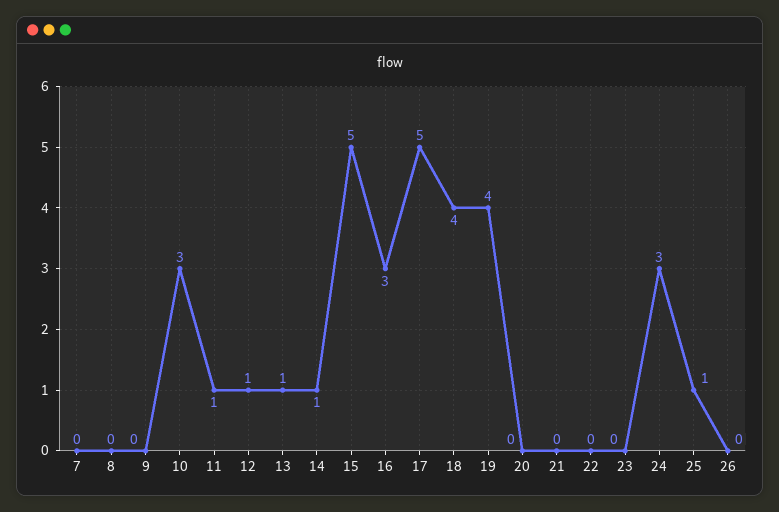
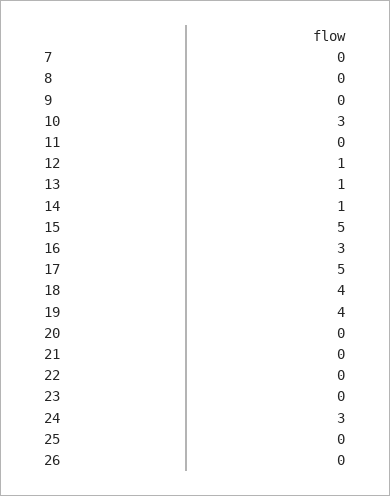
  {
    "7": 0,
    "8": 0,
    "9": 0,
    "10": 3,
-   "11": 1,
+   "11": 0,
    "12": 1,
    "13": 1,
    "14": 1,
    "15": 5,
    "16": 3,
    "17": 5,
    "18": 4,
    "19": 4,
    "20": 0,
    "21": 0,
    "22": 0,
    "23": 0,
    "24": 3,
-   "25": 1,
+   "25": 0,
    "26": 0
  }

